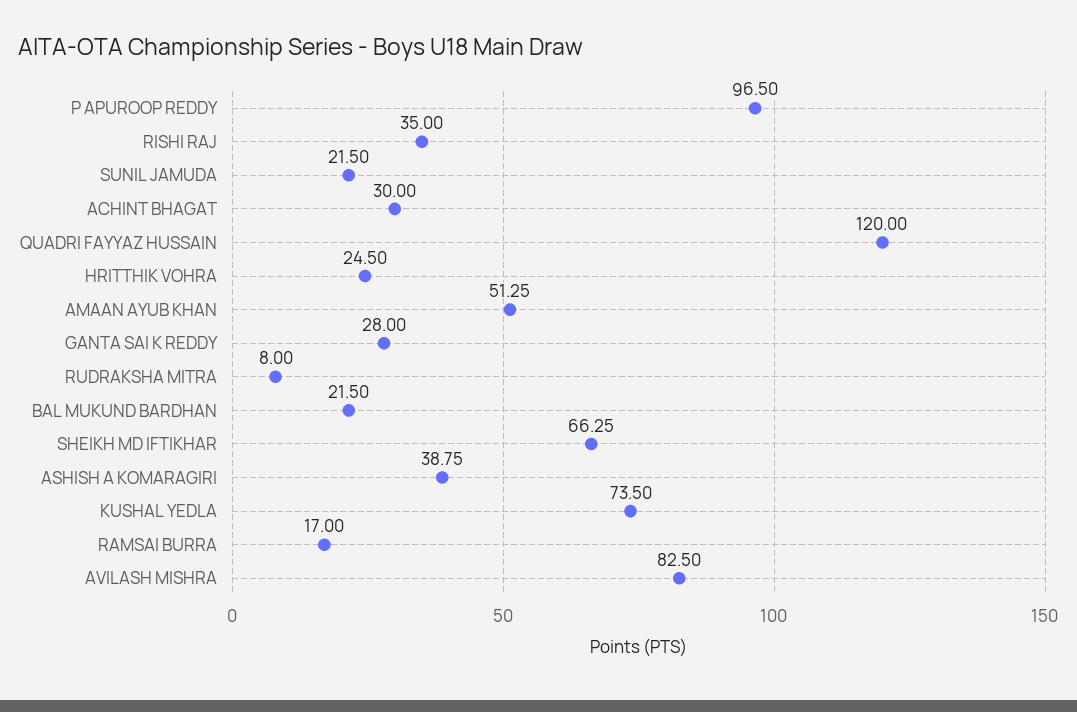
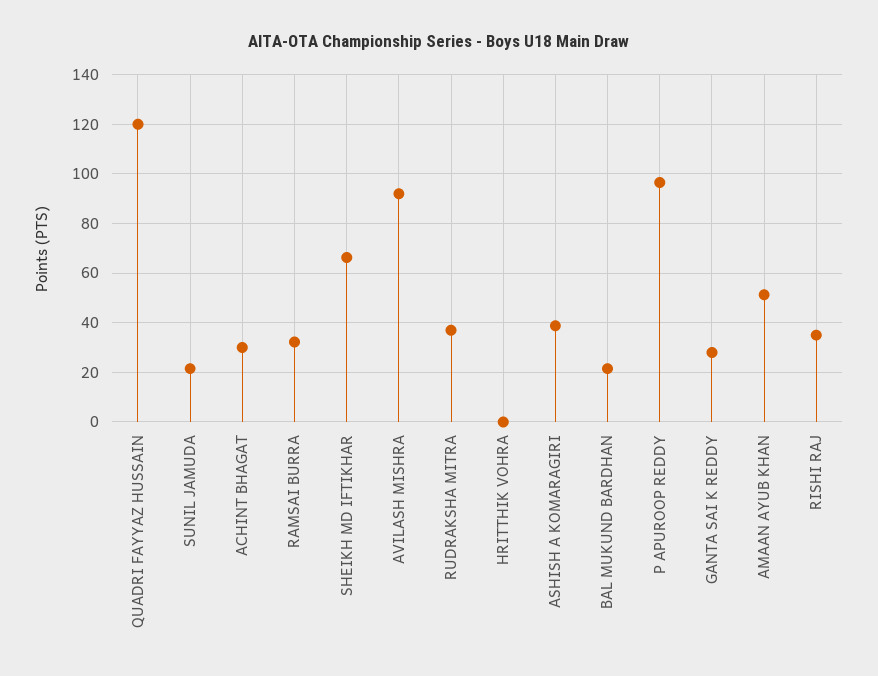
  {
    "P APUROOP REDDY": 96.5,
    "RISHI RAJ": 35,
    "SUNIL JAMUDA": 21.5,
    "ACHINT BHAGAT": 30,
    "QUADRI FAYYAZ HUSSAIN": 120,
-   "HRITTHIK VOHRA": 24.5,
+   "HRITTHIK VOHRA": 0,
    "AMAAN AYUB KHAN": 51.25,
    "GANTA SAI K REDDY": 28,
-   "RUDRAKSHA MITRA": 8,
+   "RUDRAKSHA MITRA": 37.5,
    "BAL MUKUND BARDHAN": 21.5,
    "SHEIKH MD IFTIKHAR": 66.25,
    "ASHISH A KOMARAGIRI": 38.75,
-   "KUSHAL YEDLA": 73.5,
-   "RAMSAI BURRA": 17,
+   "RAMSAI BURRA": 32.5,
-   "AVILASH MISHRA": 82.5
+   "AVILASH MISHRA": 92.5
  }

